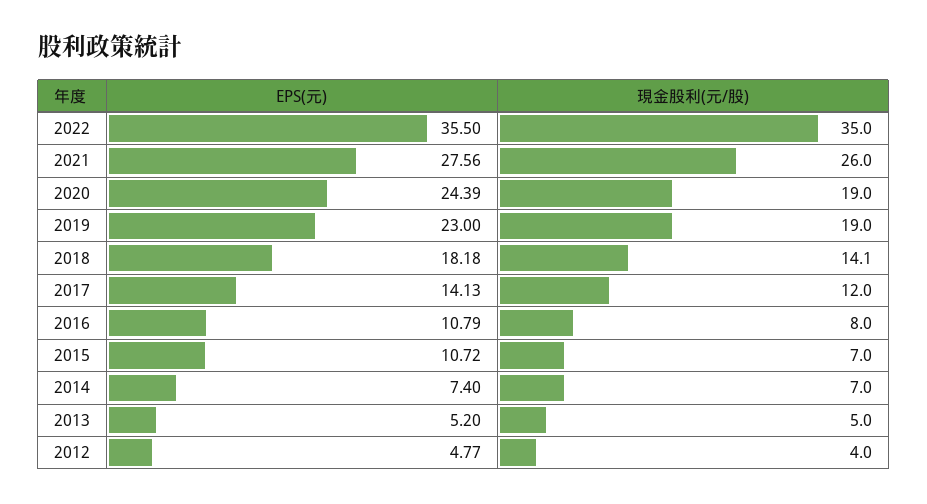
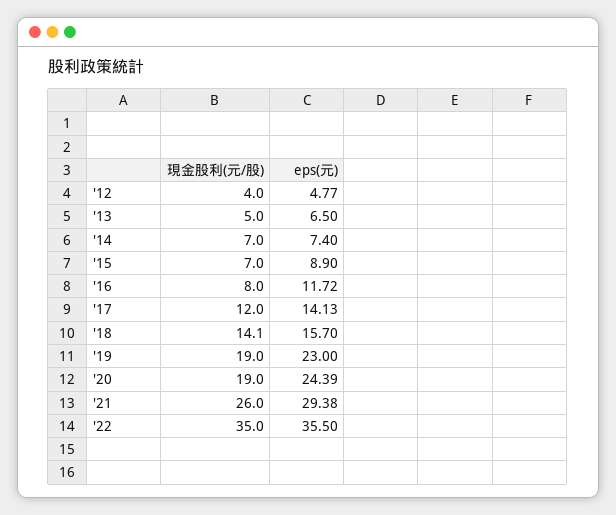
  {
    "EPS(元)": {
      "2022": 35.5,
-     "2021": 27.56,
+     "2021": 29.38,
      "2020": 24.39,
      "2019": 23,
-     "2018": 18.18,
+     "2018": 15.7,
      "2017": 14.13,
-     "2016": 10.79,
+     "2016": 11.72,
-     "2015": 10.72,
+     "2015": 8.9,
      "2014": 7.4,
-     "2013": 5.2,
+     "2013": 6.5,
      "2012": 4.77
    },
    "現金股利(元/股)": {
      "2022": 35,
      "2021": 26,
      "2020": 19,
      "2019": 19,
      "2018": 14.1,
      "2017": 12,
      "2016": 8,
      "2015": 7,
      "2014": 7,
      "2013": 5,
      "2012": 4
    }
  }

